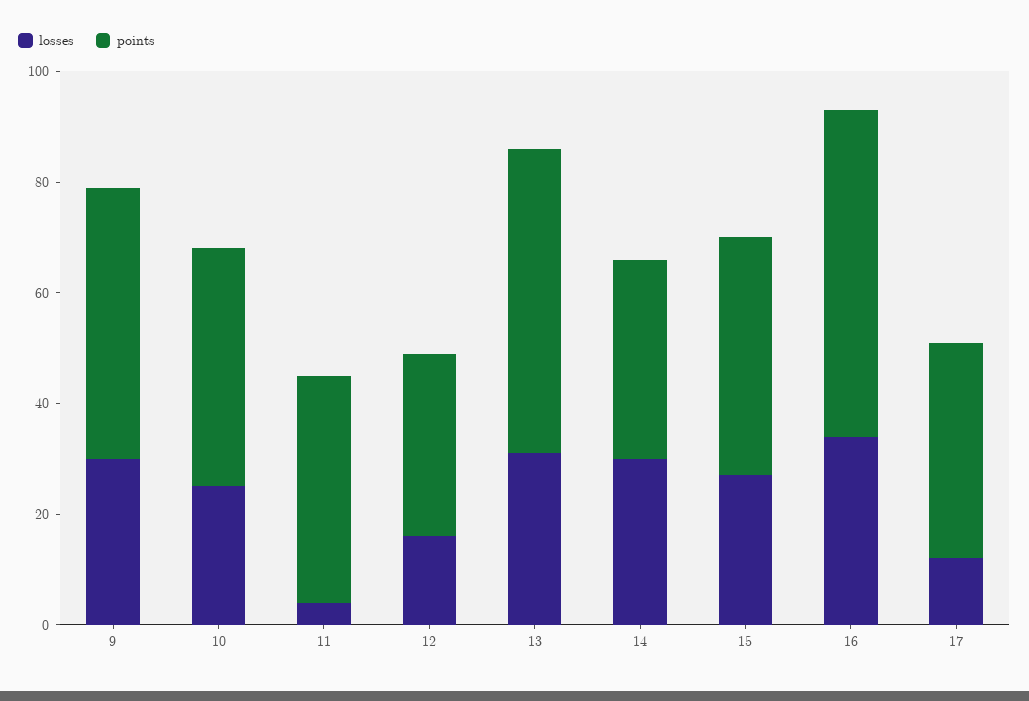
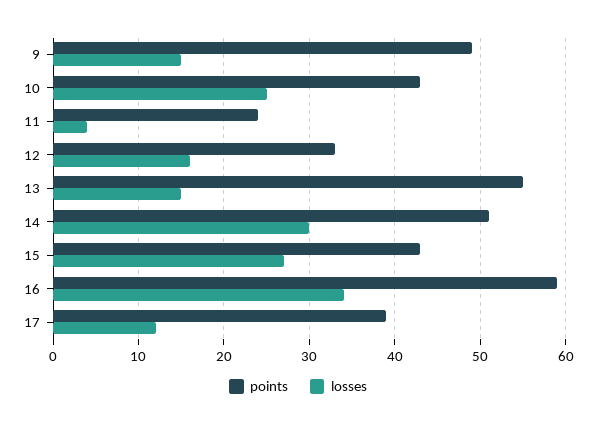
  {
    "losses": {
-     "9": 30,
+     "9": 15,
      "10": 25,
      "11": 4,
      "12": 16,
-     "13": 30,
+     "13": 15,
      "14": 30,
      "15": 27,
      "16": 34,
      "17": 12
    },
    "points": {
      "9": 49,
      "10": 43,
-     "11": 40,
+     "11": 24,
      "12": 33,
      "13": 55,
-     "14": 35,
+     "14": 51,
      "15": 43,
      "16": 59,
      "17": 39
    }
  }

